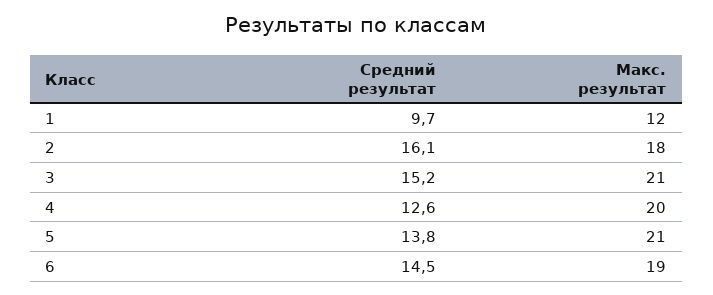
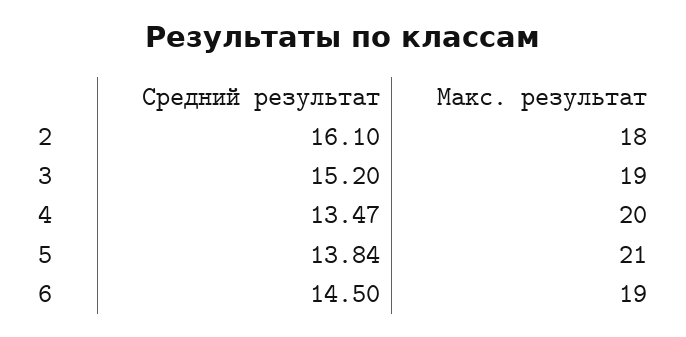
  {
    "Средний результат": {
-     "1": 9.7,
      "2": 16.1,
      "3": 15.2,
-     "4": 12.6,
+     "4": 13.47,
      "5": 13.84,
      "6": 14.5
    },
    "Макс. результат": {
-     "1": 12,
      "2": 18,
-     "3": 21,
+     "3": 19,
      "4": 20,
      "5": 21,
      "6": 19
    }
  }

